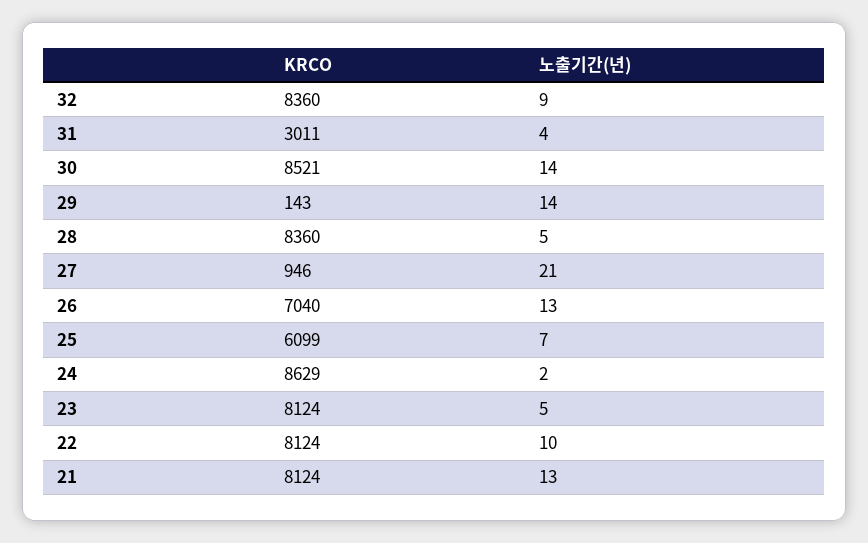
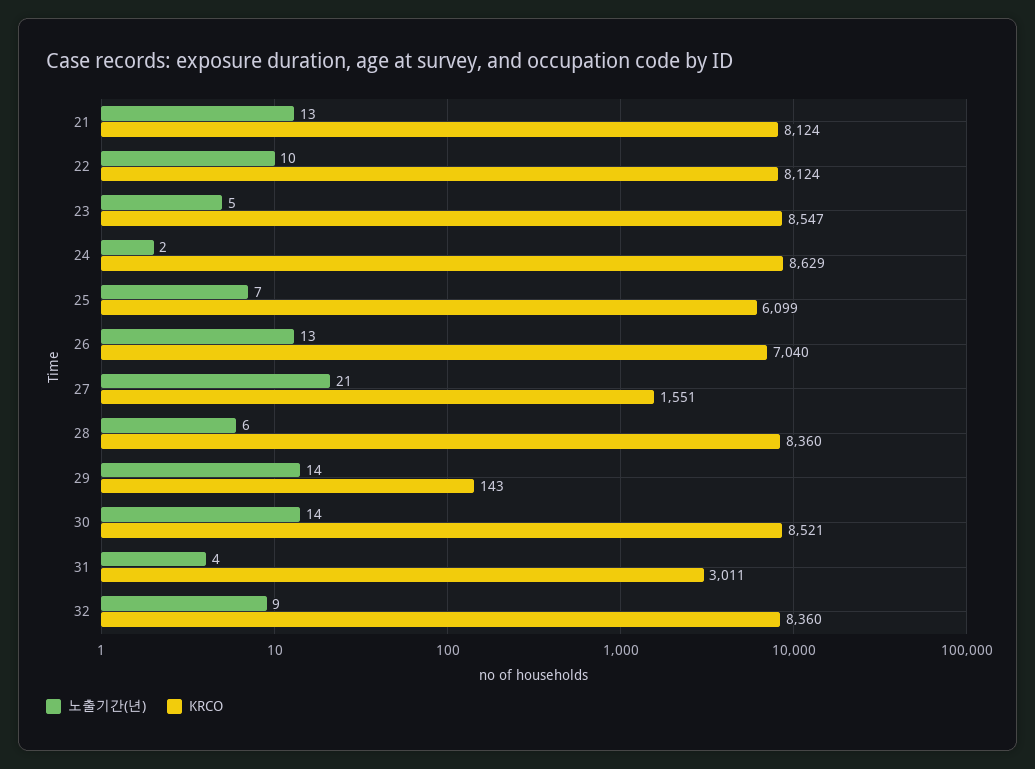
  {
    "KRCO": {
      "32": 8360,
      "31": 3011,
      "30": 8521,
      "29": 143,
      "28": 8360,
-     "27": 946,
+     "27": 1551,
      "26": 7040,
      "25": 6099,
      "24": 8629,
-     "23": 8124,
+     "23": 8547,
      "22": 8124,
      "21": 8124
    },
    "노출기간(년)": {
      "32": 9,
      "31": 4,
      "30": 14,
      "29": 14,
-     "28": 5,
+     "28": 6,
      "27": 21,
      "26": 13,
      "25": 7,
      "24": 2,
      "23": 5,
      "22": 10,
      "21": 13
    }
  }

